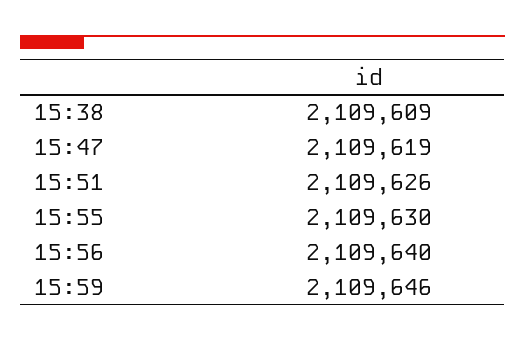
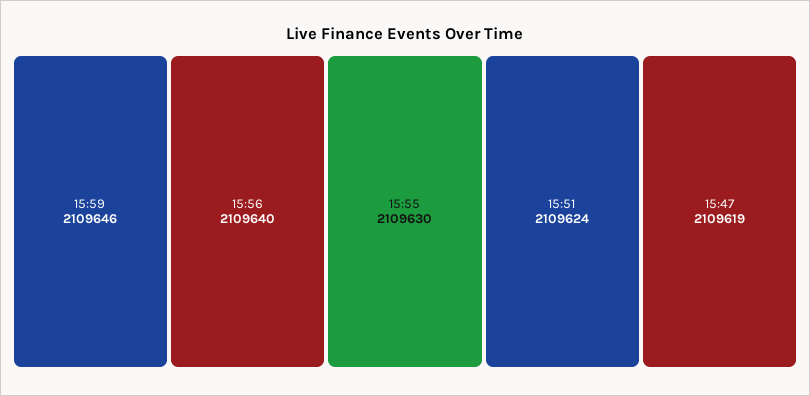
  {
-   "15:38": 2109609,
    "15:47": 2109619,
-   "15:51": 2109626,
+   "15:51": 2109624,
    "15:55": 2109630,
    "15:56": 2109640,
    "15:59": 2109646
  }

